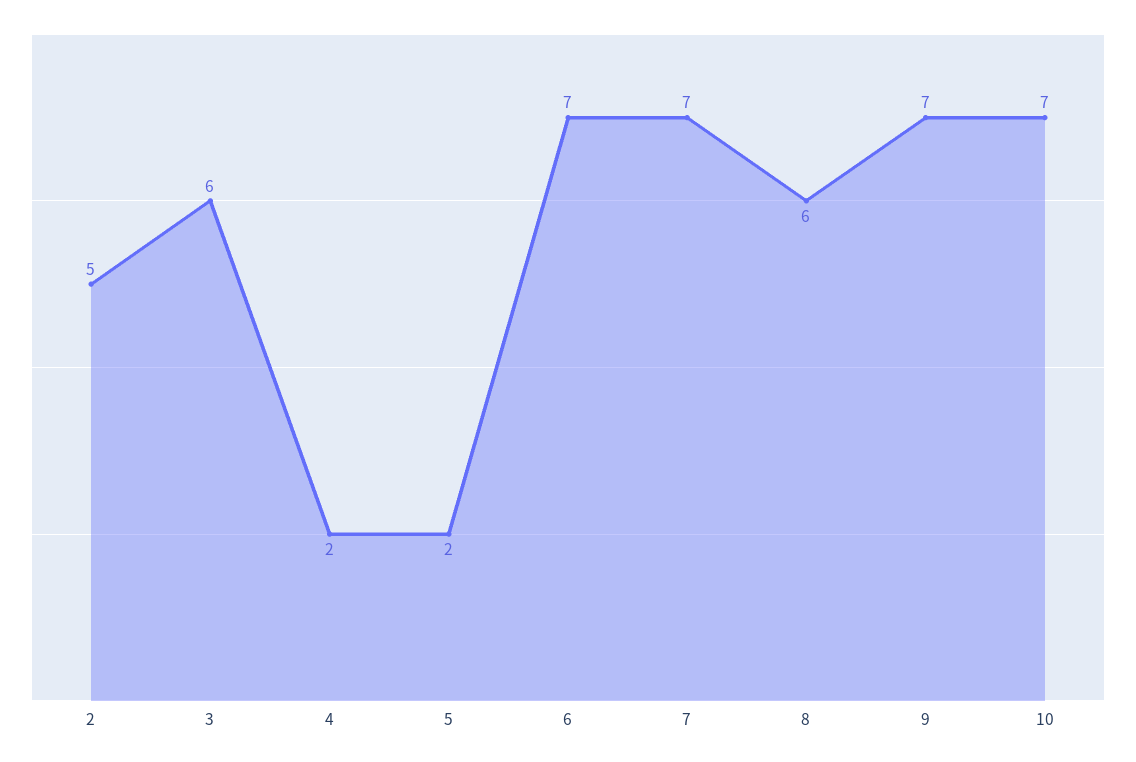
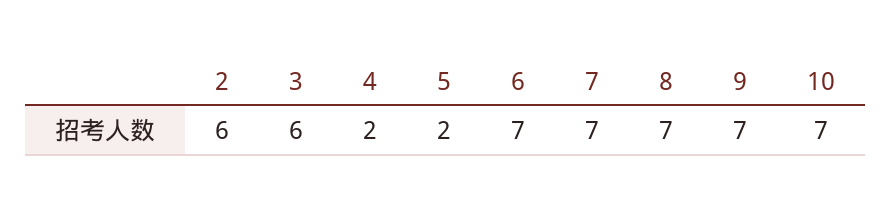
  {
-   "2": 5,
+   "2": 6,
    "3": 6,
    "4": 2,
    "5": 2,
    "6": 7,
    "7": 7,
-   "8": 6,
+   "8": 7,
    "9": 7,
    "10": 7
  }

